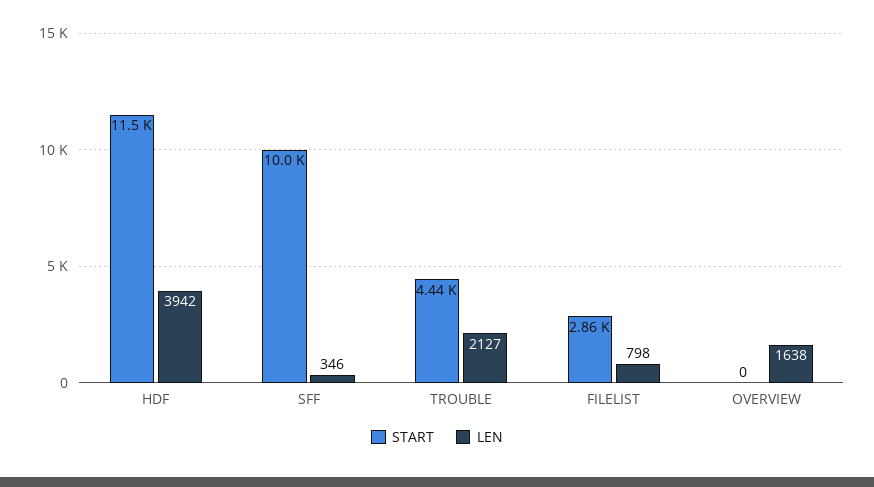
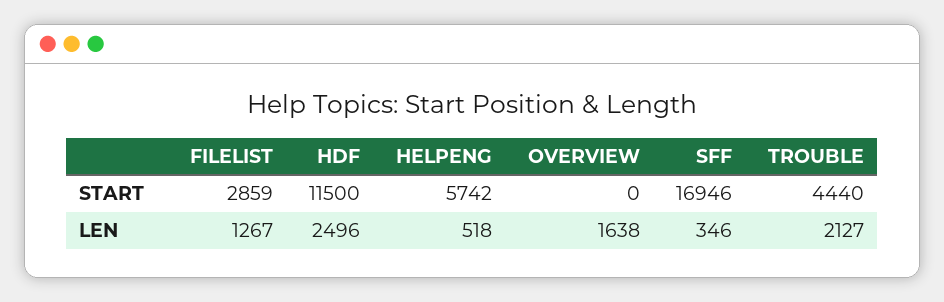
  {
    "START": {
      "HDF": 11500,
-     "SFF": 10000,
+     "SFF": 16946,
      "TROUBLE": 4440,
      "FILELIST": 2859,
-     "OVERVIEW": 0
+     "OVERVIEW": 0,
+     "HELPENG": 5742
    },
    "LEN": {
-     "HDF": 3942,
+     "HDF": 2496,
      "SFF": 346,
      "TROUBLE": 2127,
-     "FILELIST": 798,
+     "FILELIST": 1267,
-     "OVERVIEW": 1638
+     "OVERVIEW": 1638,
+     "HELPENG": 518
    }
  }

